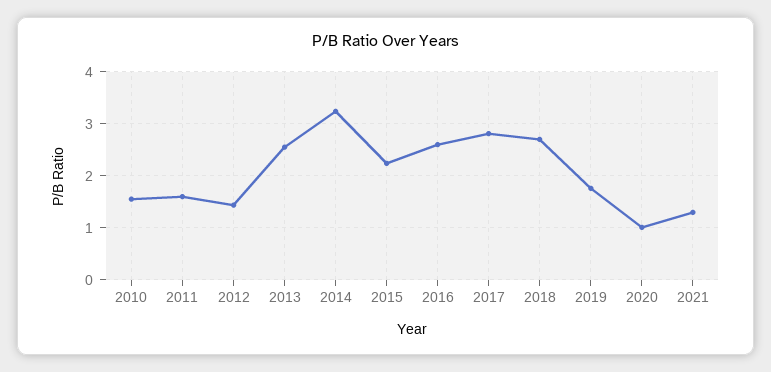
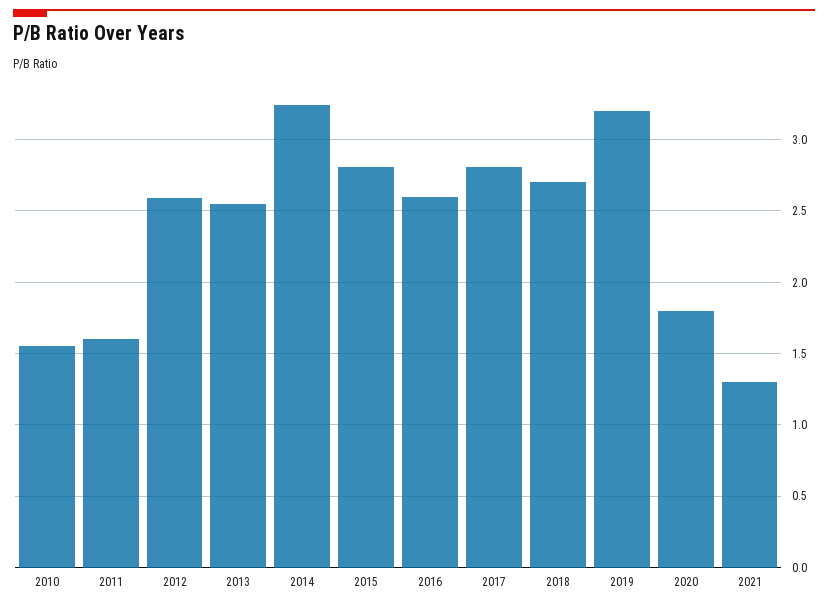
  {
    "2010": 1.55,
    "2011": 1.6,
-   "2012": 1.4,
+   "2012": 2.6,
    "2013": 2.55,
    "2014": 3.25,
-   "2015": 2.2,
+   "2015": 2.8,
    "2016": 2.6,
    "2017": 2.8,
    "2018": 2.7,
-   "2019": 1.8,
+   "2019": 3.2,
-   "2020": 1,
+   "2020": 1.8,
    "2021": 1.3
  }

